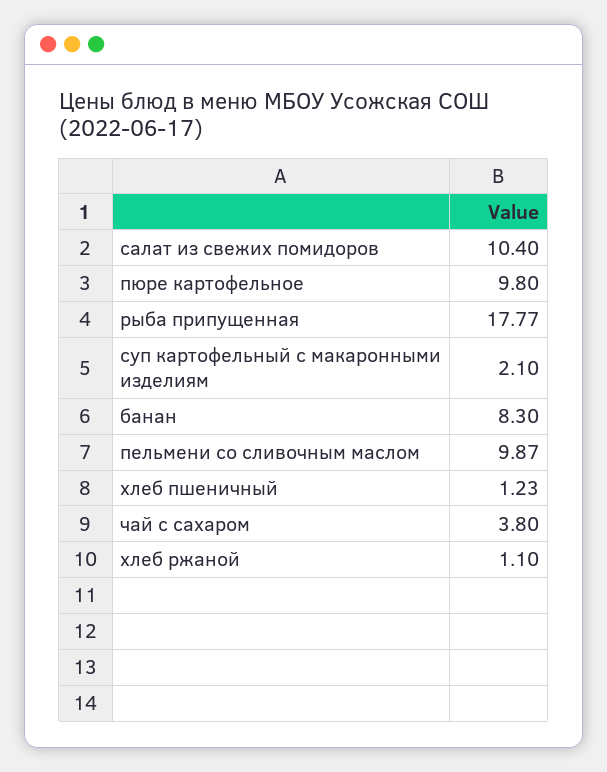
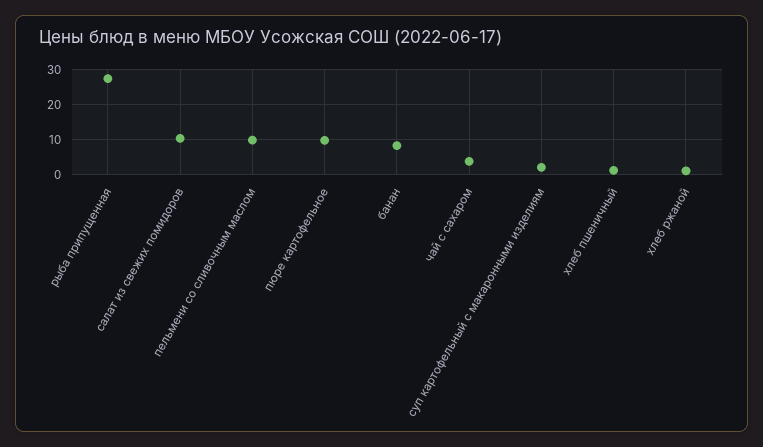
  {
    "салат из свежих помидоров": 10.4,
    "пюре картофельное": 9.8,
-   "рыба припущенная": 17.77,
+   "рыба припущенная": 28,
    "суп картофельный с макаронными изделиям": 2.1,
    "банан": 8.3,
    "пельмени со сливочным маслом": 9.87,
    "хлеб пшеничный": 1.23,
    "чай с сахаром": 3.8,
    "хлеб ржаной": 1.1
  }

